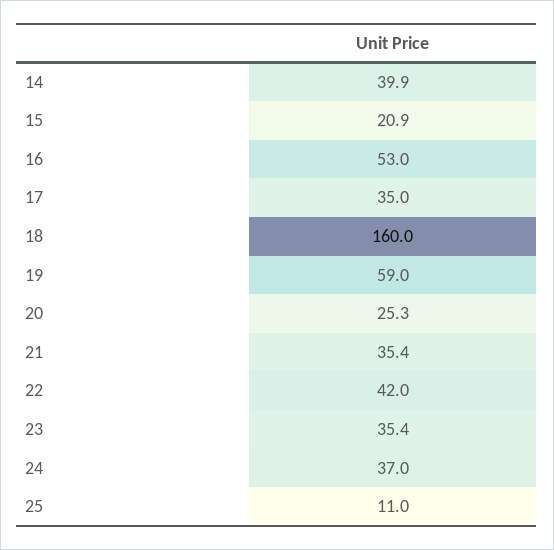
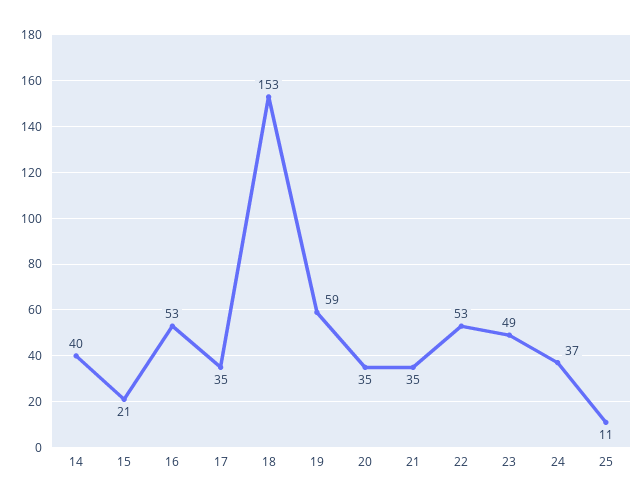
  {
    "14": 39.9,
    "15": 20.9,
    "16": 53,
    "17": 35,
-   "18": 160,
+   "18": 153,
    "19": 59,
-   "20": 25.3,
+   "20": 35,
    "21": 35.4,
-   "22": 42,
+   "22": 53,
-   "23": 35.4,
+   "23": 49,
    "24": 37,
    "25": 11
  }

